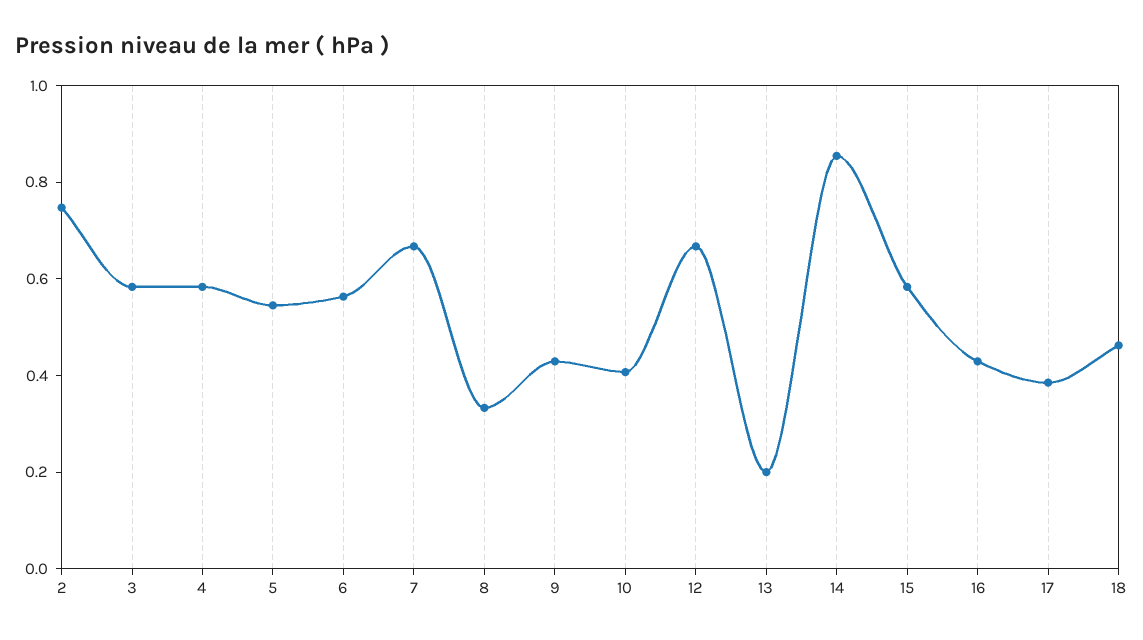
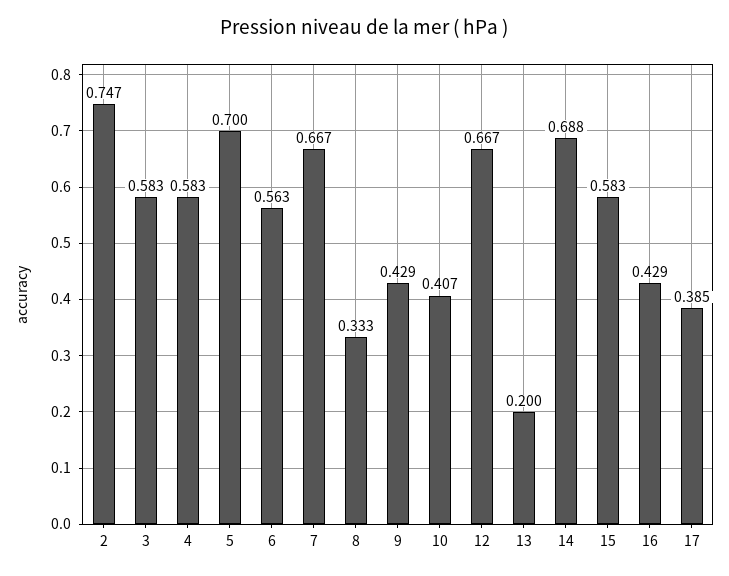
  {
    "2": 0.747,
    "3": 0.583,
    "4": 0.583,
-   "5": 0.55,
+   "5": 0.7,
    "6": 0.563,
    "7": 0.667,
    "8": 0.333,
    "9": 0.429,
    "10": 0.407,
    "12": 0.667,
    "13": 0.2,
-   "14": 0.85,
+   "14": 0.688,
    "15": 0.583,
    "16": 0.429,
-   "17": 0.385,
+   "17": 0.385
-   "18": 0.45
  }

